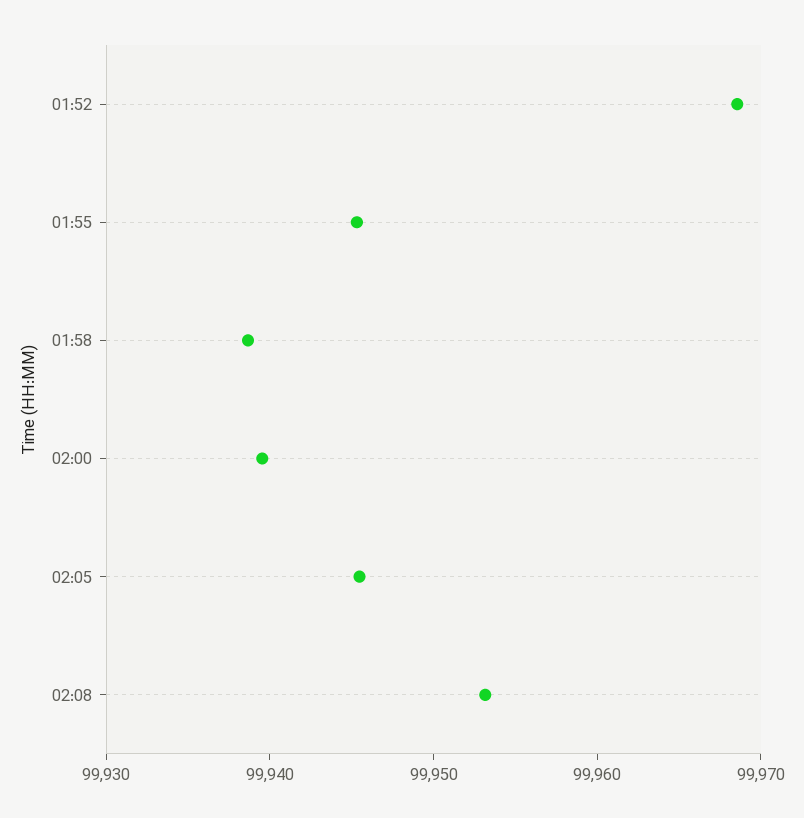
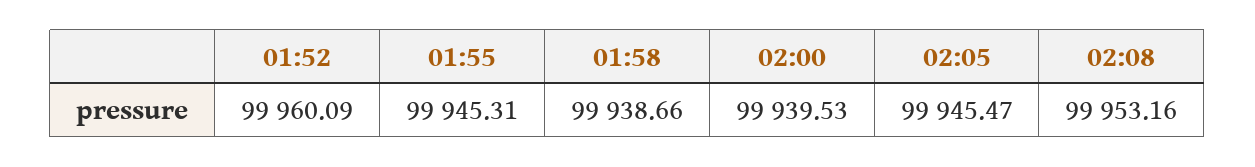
  {
-   "01:52": 99968,
+   "01:52": 99960.09,
    "01:55": 99945.31,
    "01:58": 99938.66,
    "02:00": 99939.53,
    "02:05": 99945.47,
    "02:08": 99953.16
  }

